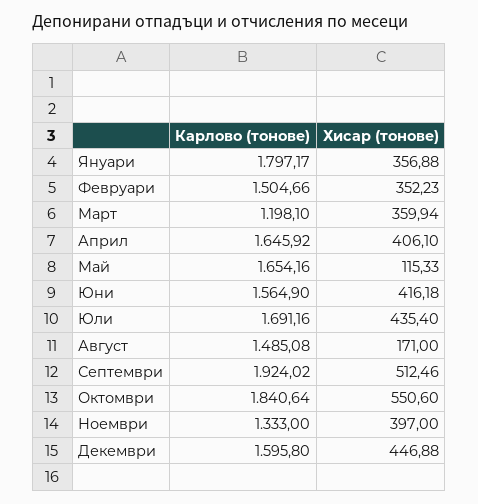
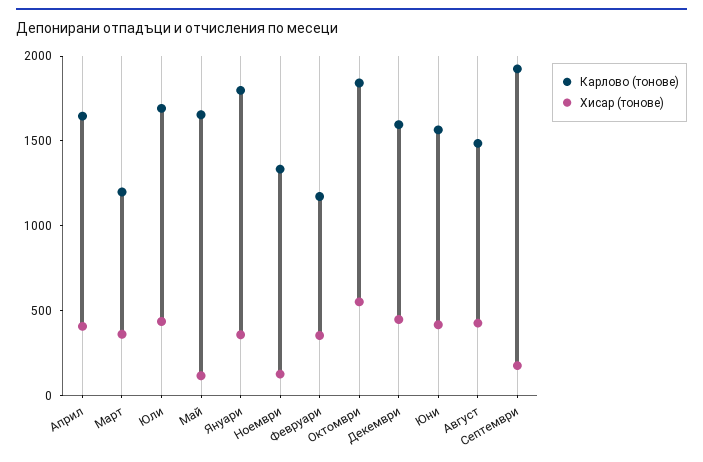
  {
    "Карлово (тонове)": {
      "Януари": 1797.17,
-     "Февруари": 1504.66,
+     "Февруари": 1200,
      "Март": 1198.1,
      "Април": 1645.92,
      "Май": 1654.16,
      "Юни": 1564.9,
      "Юли": 1691.16,
      "Август": 1485.08,
      "Септември": 1924.02,
      "Октомври": 1840.64,
      "Ноември": 1333,
      "Декември": 1595.8
    },
    "Хисар (тонове)": {
      "Януари": 356.88,
      "Февруари": 352.23,
      "Март": 359.94,
      "Април": 406.1,
      "Май": 115.33,
      "Юни": 416.18,
      "Юли": 435.4,
-     "Август": 171,
+     "Август": 400,
-     "Септември": 512.46,
+     "Септември": 200,
      "Октомври": 550.6,
-     "Ноември": 397,
+     "Ноември": 100,
      "Декември": 446.88
    }
  }

